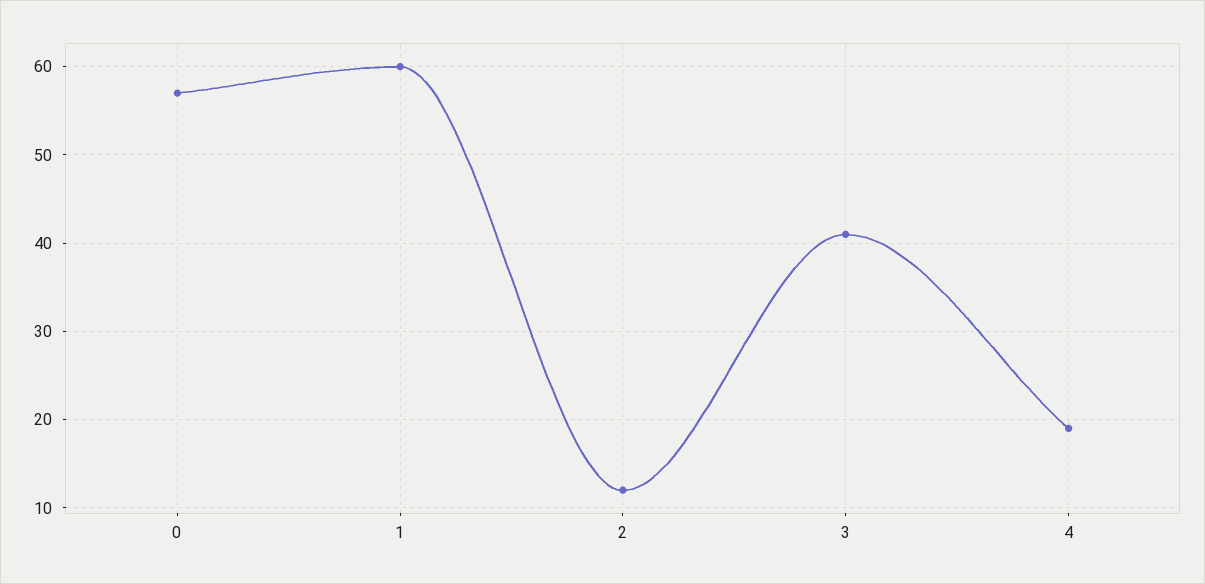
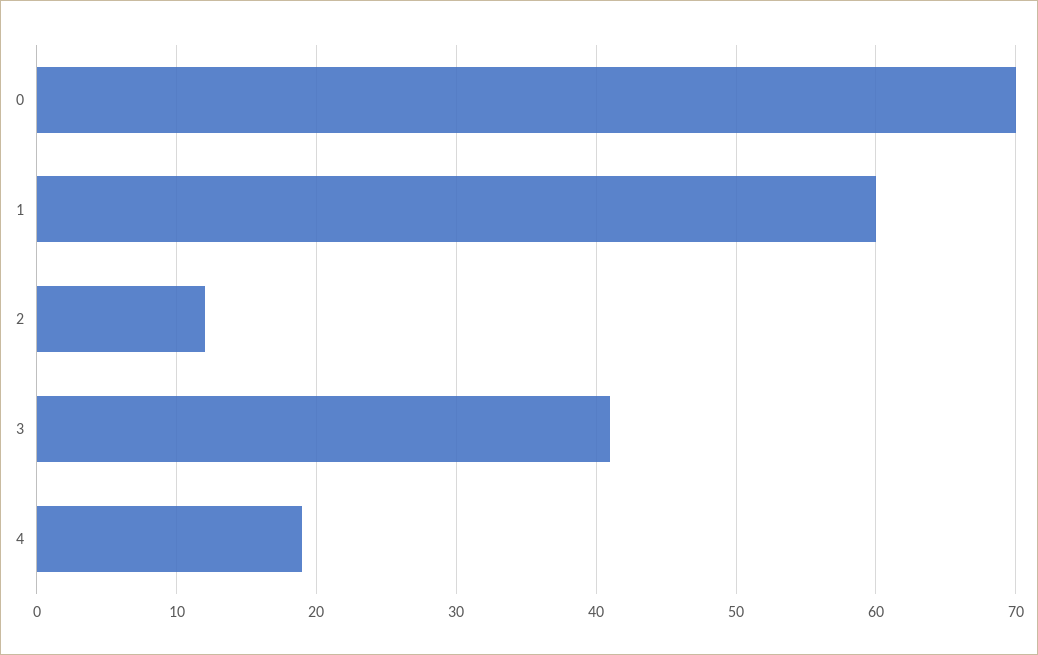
  {
-   "0": 57,
+   "0": 70,
    "1": 60,
    "2": 12,
    "3": 41,
    "4": 19
  }

